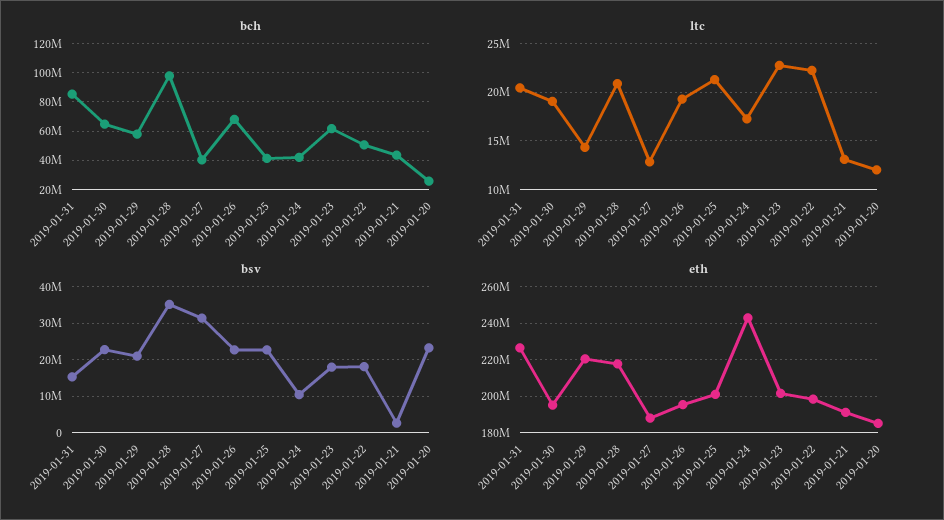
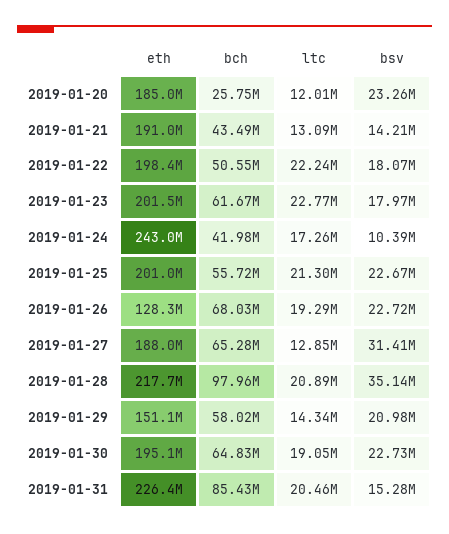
  {
    "bch": {
      "2019-01-31": 85430000,
      "2019-01-30": 64830000,
      "2019-01-29": 58020000,
      "2019-01-28": 97960000,
-     "2019-01-27": 40000000,
+     "2019-01-27": 65280000,
      "2019-01-26": 68030000,
-     "2019-01-25": 40000000,
+     "2019-01-25": 55720000,
      "2019-01-24": 41980000,
      "2019-01-23": 61670000,
      "2019-01-22": 50550000,
      "2019-01-21": 43490000,
      "2019-01-20": 25750000
    },
    "ltc": {
      "2019-01-31": 20460000,
      "2019-01-30": 19050000,
      "2019-01-29": 14340000,
      "2019-01-28": 20890000,
      "2019-01-27": 12850000,
      "2019-01-26": 19290000,
      "2019-01-25": 21300000,
      "2019-01-24": 17260000,
      "2019-01-23": 22770000,
      "2019-01-22": 22240000,
      "2019-01-21": 13090000,
      "2019-01-20": 12010000
    },
    "bsv": {
      "2019-01-31": 15280000,
      "2019-01-30": 22730000,
      "2019-01-29": 20980000,
      "2019-01-28": 35140000,
      "2019-01-27": 31410000,
      "2019-01-26": 22720000,
      "2019-01-25": 22670000,
      "2019-01-24": 10390000,
      "2019-01-23": 17970000,
      "2019-01-22": 18070000,
-     "2019-01-21": 2000000,
+     "2019-01-21": 14210000,
      "2019-01-20": 23260000
    },
    "eth": {
      "2019-01-31": 226400000,
      "2019-01-30": 195100000,
-     "2019-01-29": 220000000,
+     "2019-01-29": 151100000,
      "2019-01-28": 217700000,
      "2019-01-27": 188000000,
-     "2019-01-26": 195000000,
+     "2019-01-26": 128300000,
      "2019-01-25": 201000000,
      "2019-01-24": 243000000,
      "2019-01-23": 201500000,
      "2019-01-22": 198400000,
      "2019-01-21": 191000000,
      "2019-01-20": 185000000
    }
  }

